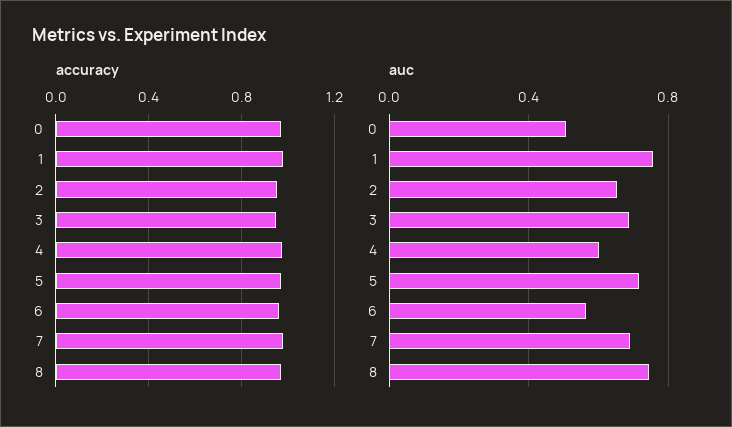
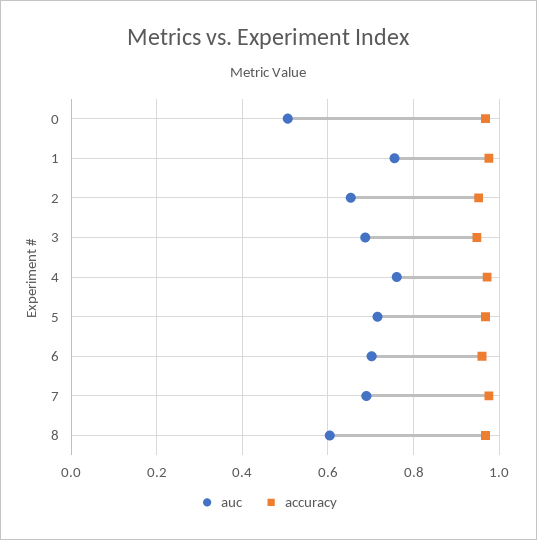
  {
    "accuracy": {
      "0": 0.96,
      "1": 0.98,
      "2": 0.96,
      "3": 0.94,
      "4": 0.98,
      "5": 0.96,
      "6": 0.96,
      "7": 0.98,
      "8": 0.96
    },
    "auc": {
      "0": 0.5,
      "1": 0.76,
      "2": 0.66,
      "3": 0.68,
-     "4": 0.6,
+     "4": 0.76,
      "5": 0.72,
-     "6": 0.55,
+     "6": 0.7,
      "7": 0.68,
-     "8": 0.75
+     "8": 0.6
    }
  }

